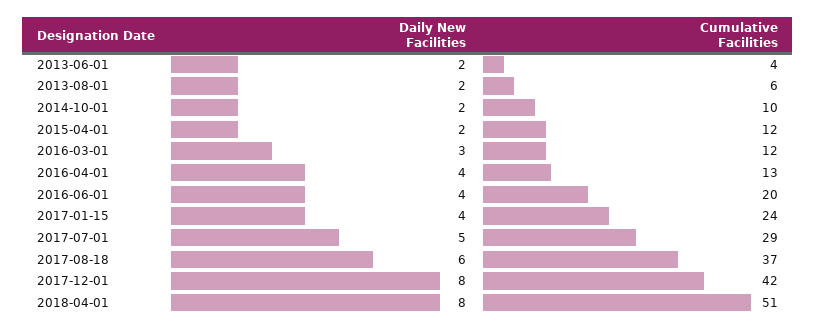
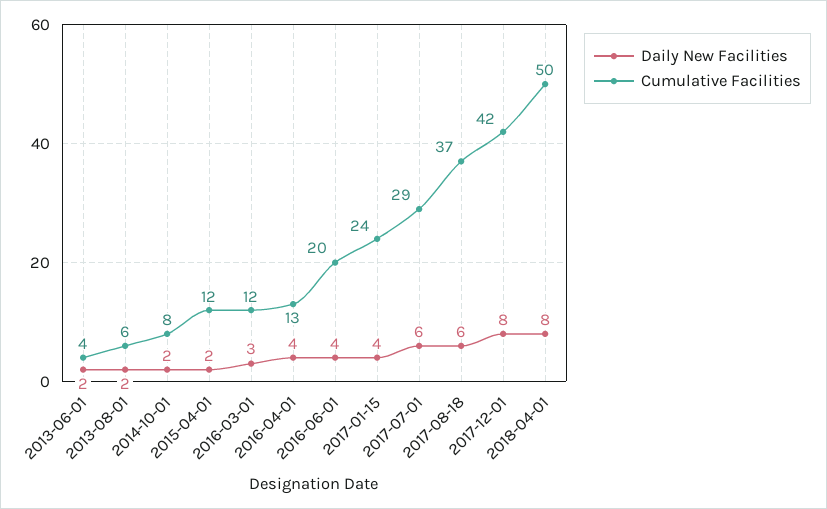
  {
    "Daily New Facilities": {
      "2013-06-01": 2,
      "2013-08-01": 2,
      "2014-10-01": 2,
      "2015-04-01": 2,
      "2016-03-01": 3,
      "2016-04-01": 4,
      "2016-06-01": 4,
      "2017-01-15": 4,
-     "2017-07-01": 5,
+     "2017-07-01": 6,
      "2017-08-18": 6,
      "2017-12-01": 8,
      "2018-04-01": 8
    },
    "Cumulative Facilities": {
      "2013-06-01": 4,
      "2013-08-01": 6,
-     "2014-10-01": 10,
+     "2014-10-01": 8,
      "2015-04-01": 12,
      "2016-03-01": 12,
      "2016-04-01": 13,
      "2016-06-01": 20,
      "2017-01-15": 24,
      "2017-07-01": 29,
      "2017-08-18": 37,
      "2017-12-01": 42,
-     "2018-04-01": 51
+     "2018-04-01": 50
    }
  }

